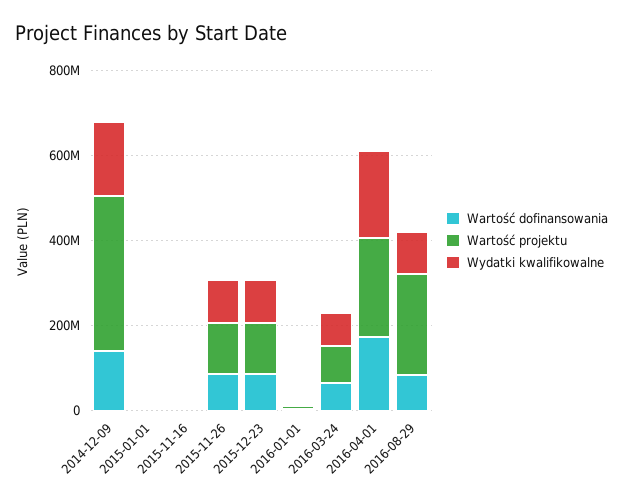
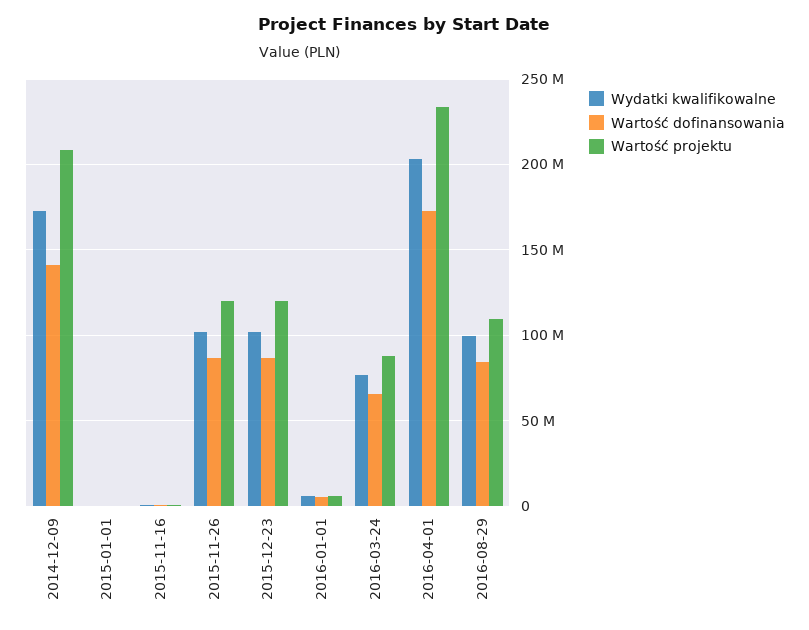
  {
    "Wartość dofinansowania": {
      "2014-12-09": 140000000,
      "2015-01-01": 0,
      "2015-11-16": 0,
      "2015-11-26": 85000000,
      "2015-12-23": 85000000,
      "2016-01-01": 5000000,
      "2016-03-24": 65000000,
      "2016-04-01": 175000000,
      "2016-08-29": 85000000
    },
    "Wartość projektu": {
-     "2014-12-09": 350000000,
+     "2014-12-09": 210000000,
      "2015-01-01": 0,
      "2015-11-16": 0,
      "2015-11-26": 120000000,
      "2015-12-23": 120000000,
      "2016-01-01": 5000000,
      "2016-03-24": 90000000,
      "2016-04-01": 235000000,
-     "2016-08-29": 250000000
+     "2016-08-29": 110000000
    },
    "Wydatki kwalifikowalne": {
      "2014-12-09": 175000000,
      "2015-01-01": 0,
      "2015-11-16": 0,
      "2015-11-26": 100000000,
      "2015-12-23": 100000000,
      "2016-01-01": 5000000,
      "2016-03-24": 75000000,
      "2016-04-01": 205000000,
      "2016-08-29": 100000000
    }
  }

